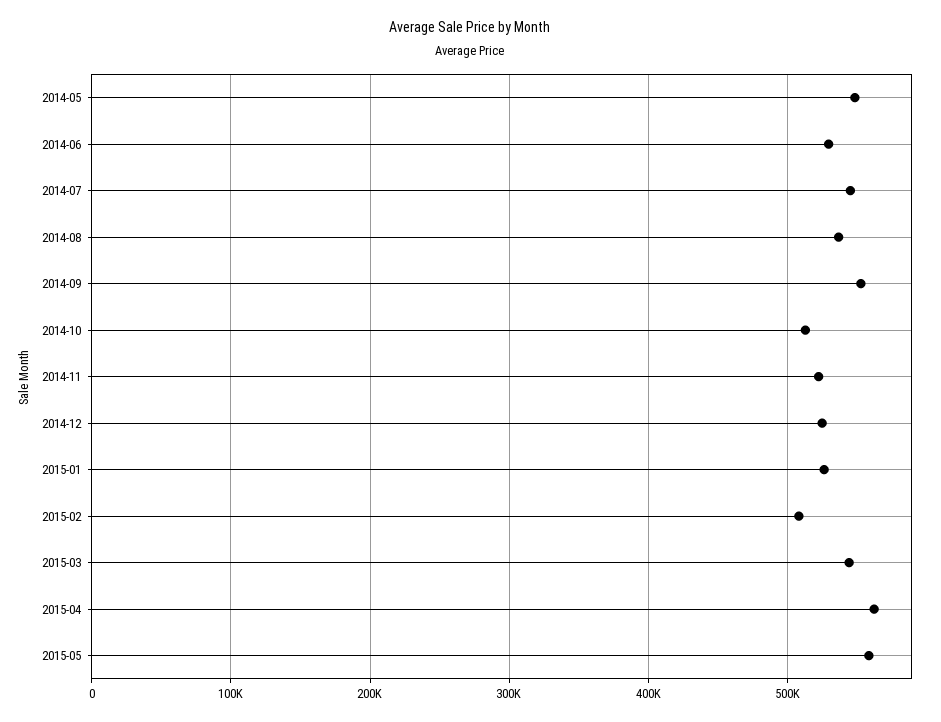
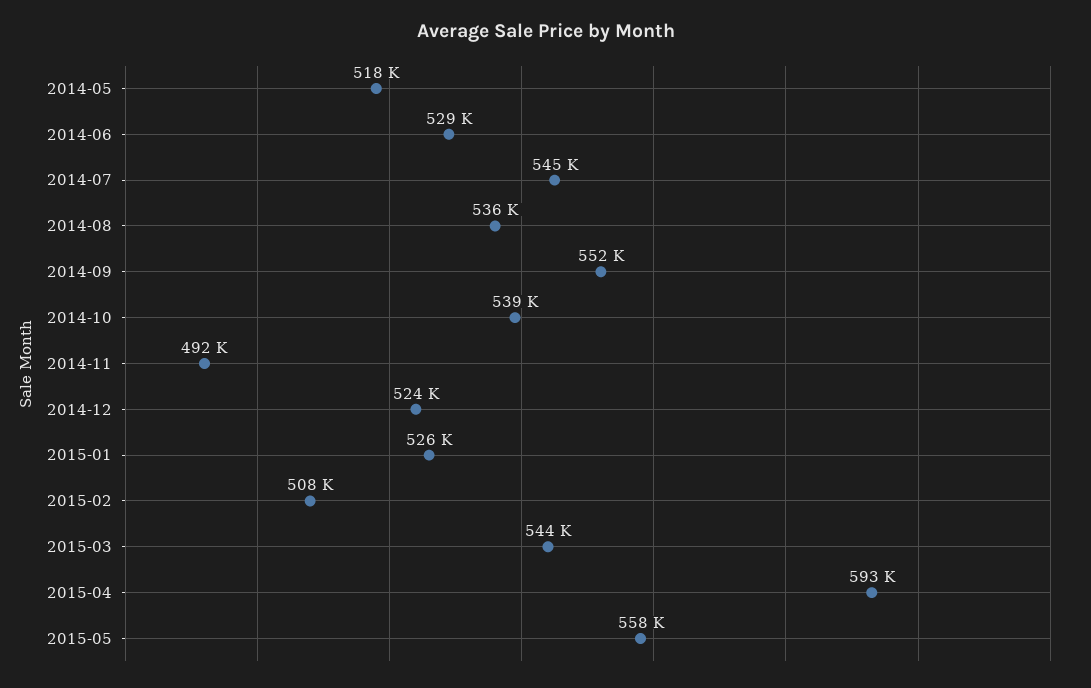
  {
-   "2014-05": 550000,
+   "2014-05": 518000,
    "2014-06": 529000,
    "2014-07": 545000,
    "2014-08": 536000,
    "2014-09": 552000,
-   "2014-10": 510000,
+   "2014-10": 539000,
-   "2014-11": 520000,
+   "2014-11": 492000,
    "2014-12": 524000,
    "2015-01": 526000,
    "2015-02": 508000,
    "2015-03": 544000,
-   "2015-04": 560000,
+   "2015-04": 593000,
    "2015-05": 558000
  }

